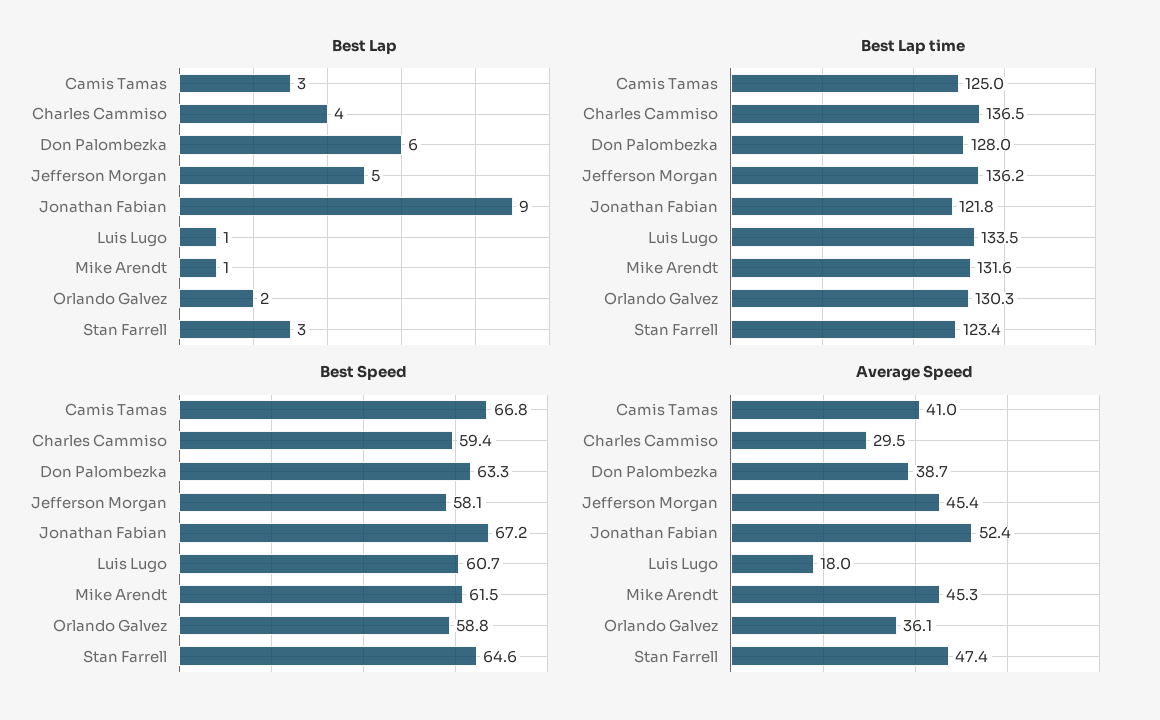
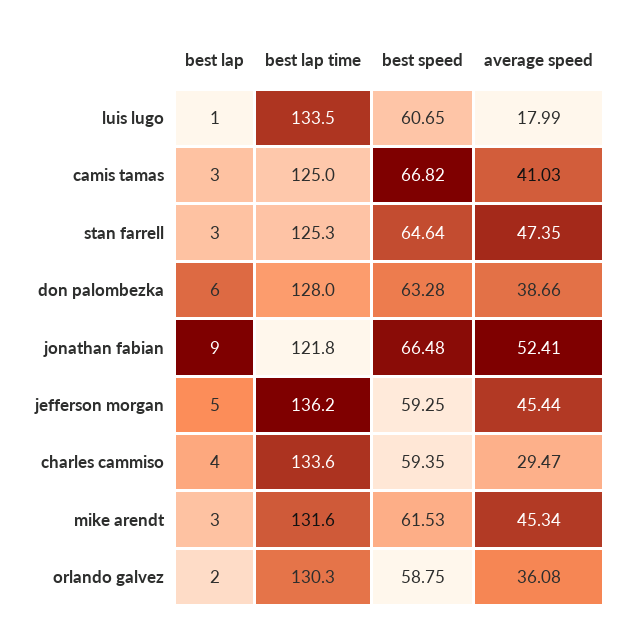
  {
    "Best Lap": {
      "Camis Tamas": 3,
      "Charles Cammiso": 4,
      "Don Palombezka": 6,
      "Jefferson Morgan": 5,
      "Jonathan Fabian": 9,
      "Luis Lugo": 1,
-     "Mike Arendt": 1,
+     "Mike Arendt": 3,
      "Orlando Galvez": 2,
      "Stan Farrell": 3
    },
    "Best Lap time": {
      "Camis Tamas": 125,
-     "Charles Cammiso": 136.5,
+     "Charles Cammiso": 133.6,
      "Don Palombezka": 128,
      "Jefferson Morgan": 136.2,
      "Jonathan Fabian": 121.8,
      "Luis Lugo": 133.5,
      "Mike Arendt": 131.6,
      "Orlando Galvez": 130.3,
-     "Stan Farrell": 123.4
+     "Stan Farrell": 125.3
    },
    "Best Speed": {
      "Camis Tamas": 66.82,
      "Charles Cammiso": 59.35,
      "Don Palombezka": 63.28,
-     "Jefferson Morgan": 58.1,
+     "Jefferson Morgan": 59.25,
-     "Jonathan Fabian": 67.2,
+     "Jonathan Fabian": 66.48,
      "Luis Lugo": 60.65,
      "Mike Arendt": 61.53,
      "Orlando Galvez": 58.75,
      "Stan Farrell": 64.64
    },
    "Average Speed": {
      "Camis Tamas": 41.03,
      "Charles Cammiso": 29.47,
      "Don Palombezka": 38.66,
      "Jefferson Morgan": 45.44,
      "Jonathan Fabian": 52.41,
      "Luis Lugo": 17.99,
      "Mike Arendt": 45.34,
      "Orlando Galvez": 36.08,
      "Stan Farrell": 47.35
    }
  }

